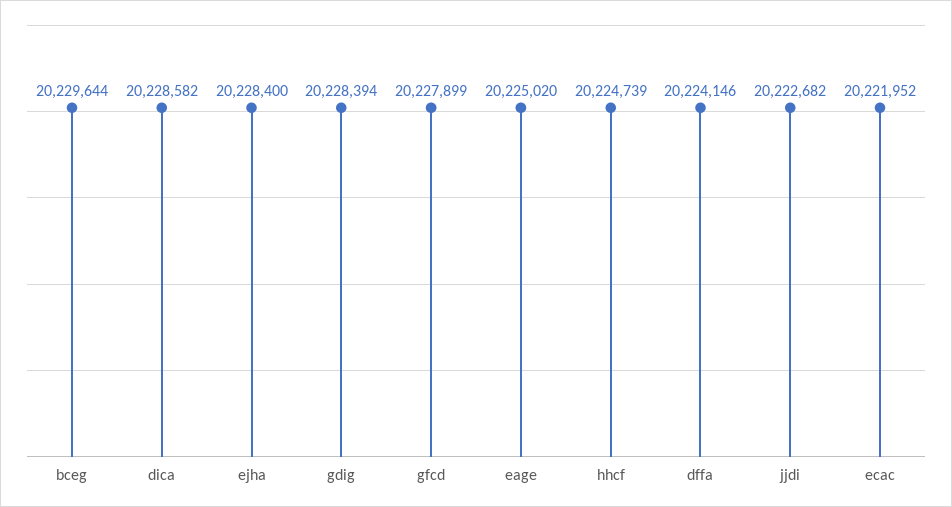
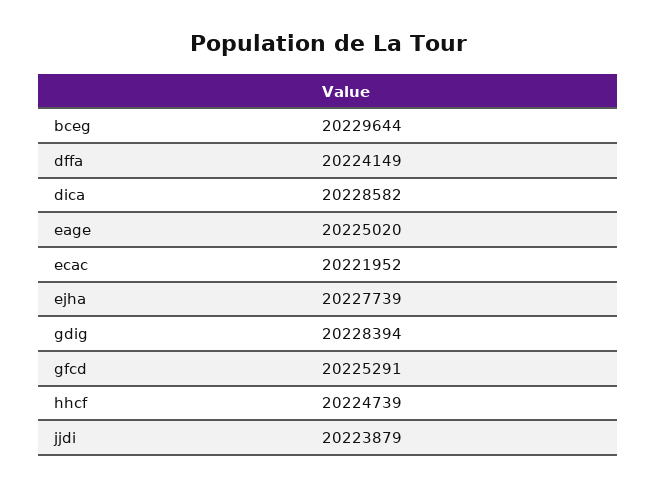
  {
    "bceg": 20229644,
    "dica": 20228582,
-   "ejha": 20228400,
+   "ejha": 20227739,
    "gdig": 20228394,
-   "gfcd": 20227899,
+   "gfcd": 20225291,
    "eage": 20225020,
    "hhcf": 20224739,
-   "dffa": 20224146,
+   "dffa": 20224149,
-   "jjdi": 20222682,
+   "jjdi": 20223879,
    "ecac": 20221952
  }

